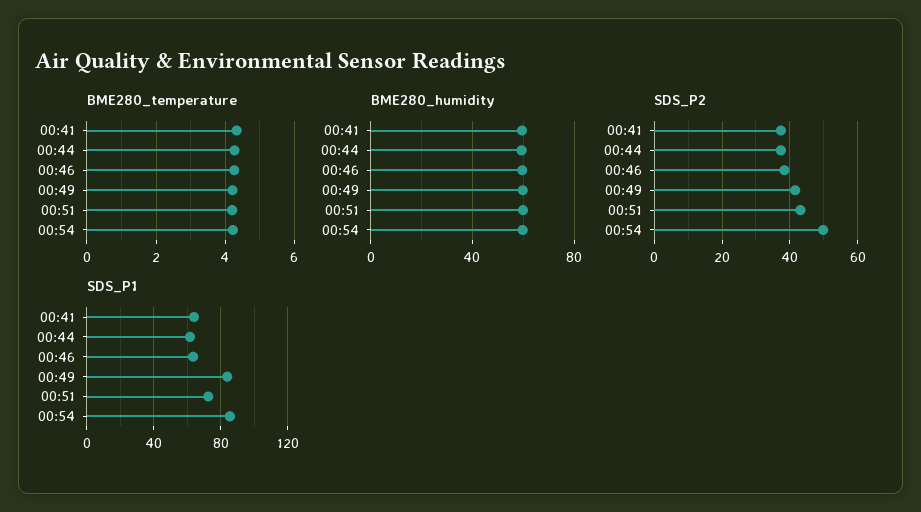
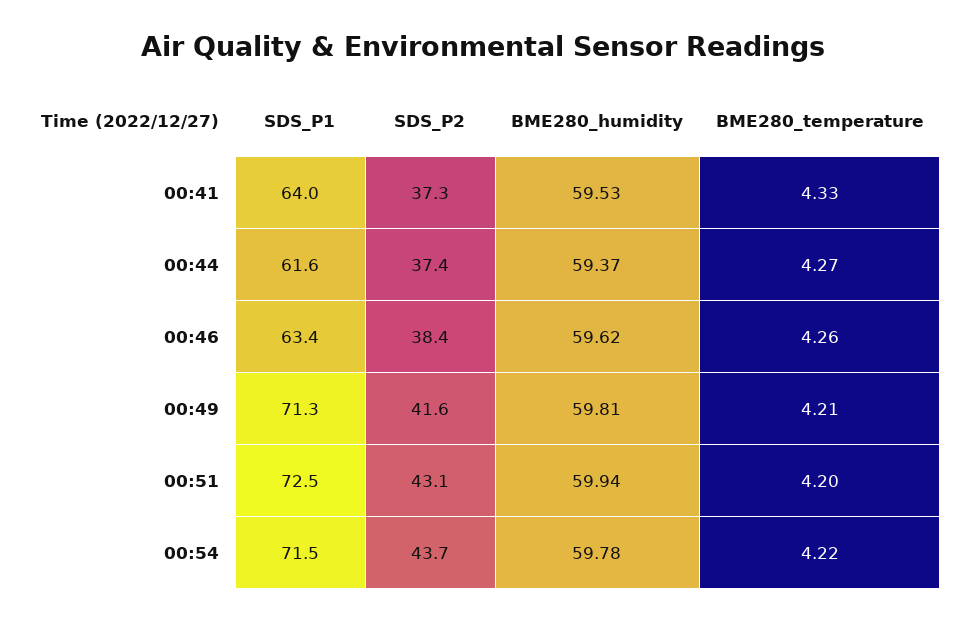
  {
    "BME280_temperature": {
      "00:41": 4.33,
      "00:44": 4.27,
      "00:46": 4.26,
      "00:49": 4.21,
      "00:51": 4.2,
      "00:54": 4.22
    },
    "BME280_humidity": {
      "00:41": 59.53,
      "00:44": 59.37,
      "00:46": 59.62,
      "00:49": 59.81,
      "00:51": 59.94,
      "00:54": 59.78
    },
    "SDS_P2": {
      "00:41": 37.3,
      "00:44": 37.4,
      "00:46": 38.4,
      "00:49": 41.6,
      "00:51": 43.1,
-     "00:54": 50
+     "00:54": 43.7
    },
    "SDS_P1": {
      "00:41": 64,
      "00:44": 61.6,
      "00:46": 63.4,
-     "00:49": 85,
+     "00:49": 71.3,
      "00:51": 72.5,
-     "00:54": 85
+     "00:54": 71.5
    }
  }

